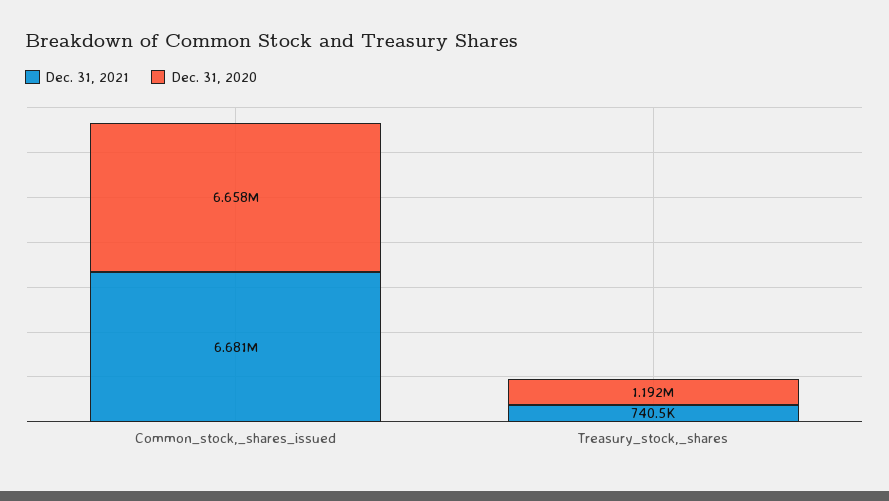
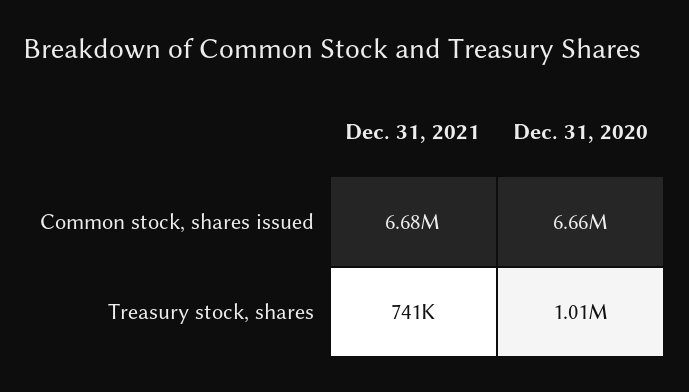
  {
    "Dec. 31, 2021": {
      "Common_stock,_shares_issued": 6681000,
      "Treasury_stock,_shares": 740500
    },
    "Dec. 31, 2020": {
      "Common_stock,_shares_issued": 6658000,
-     "Treasury_stock,_shares": 1192000
+     "Treasury_stock,_shares": 1010000
    }
  }

